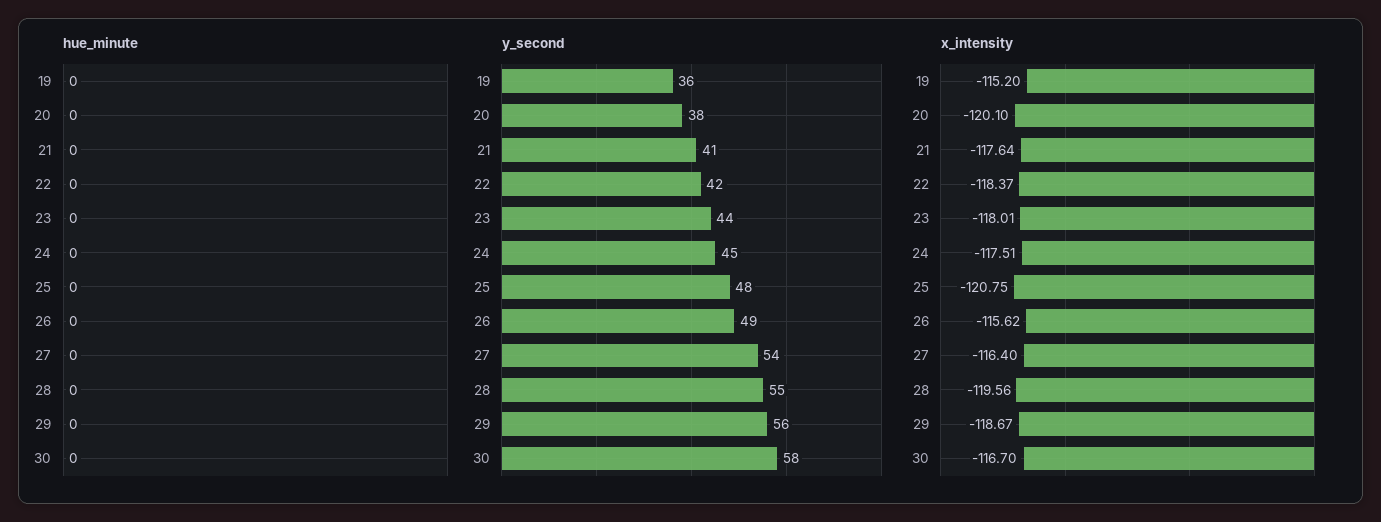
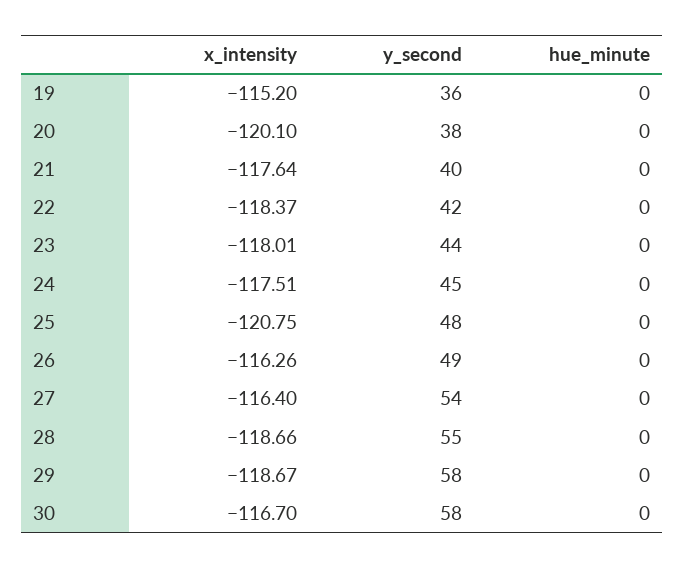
  {
    "hue_minute": {
      "19": 0,
      "20": 0,
      "21": 0,
      "22": 0,
      "23": 0,
      "24": 0,
      "25": 0,
      "26": 0,
      "27": 0,
      "28": 0,
      "29": 0,
      "30": 0
    },
    "y_second": {
      "19": 36,
      "20": 38,
-     "21": 41,
+     "21": 40,
      "22": 42,
      "23": 44,
      "24": 45,
      "25": 48,
      "26": 49,
      "27": 54,
      "28": 55,
-     "29": 56,
+     "29": 58,
      "30": 58
    },
    "x_intensity": {
      "19": -115.2,
      "20": -120.1,
      "21": -117.64,
      "22": -118.37,
      "23": -118.01,
      "24": -117.51,
      "25": -120.75,
-     "26": -115.62,
+     "26": -116.26,
      "27": -116.4,
-     "28": -119.56,
+     "28": -118.66,
      "29": -118.67,
      "30": -116.7
    }
  }

